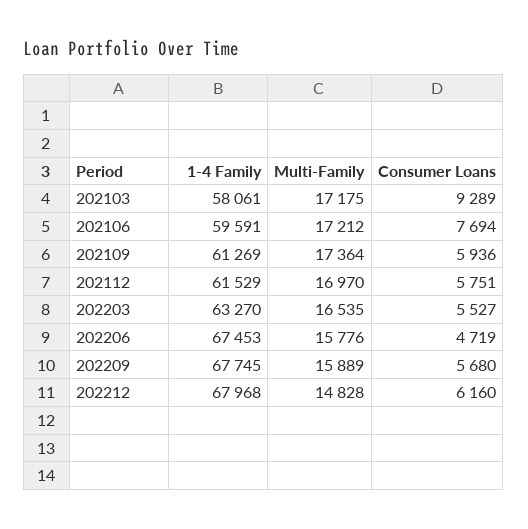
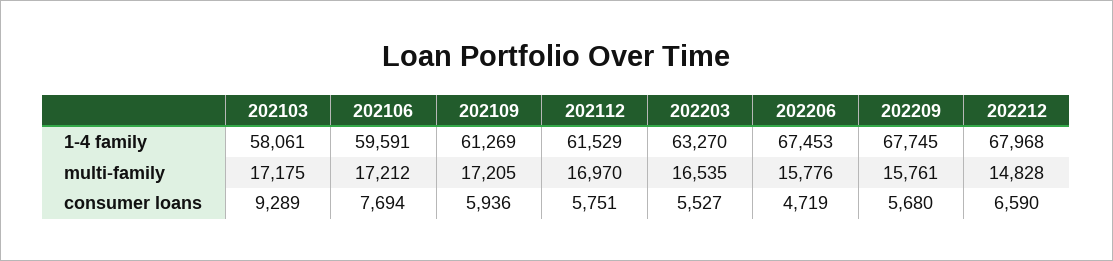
  {
    "1-4 Family": {
      "202103": 58061,
      "202106": 59591,
      "202109": 61269,
      "202112": 61529,
      "202203": 63270,
      "202206": 67453,
      "202209": 67745,
      "202212": 67968
    },
    "Multi-Family": {
      "202103": 17175,
      "202106": 17212,
-     "202109": 17364,
+     "202109": 17205,
      "202112": 16970,
      "202203": 16535,
      "202206": 15776,
-     "202209": 15889,
+     "202209": 15761,
      "202212": 14828
    },
    "Consumer Loans": {
      "202103": 9289,
      "202106": 7694,
      "202109": 5936,
      "202112": 5751,
      "202203": 5527,
      "202206": 4719,
      "202209": 5680,
-     "202212": 6160
+     "202212": 6590
    }
  }

